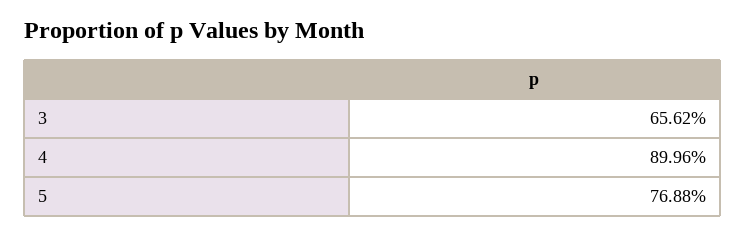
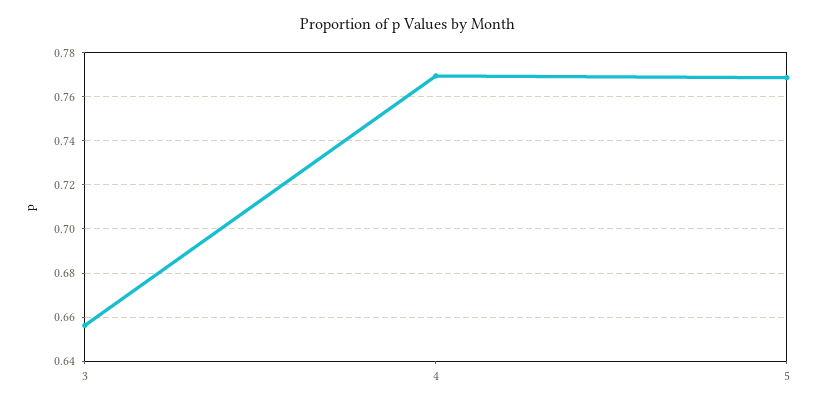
  {
    "3": 0.6562,
-   "4": 0.8996,
+   "4": 0.77,
    "5": 0.7688
  }

